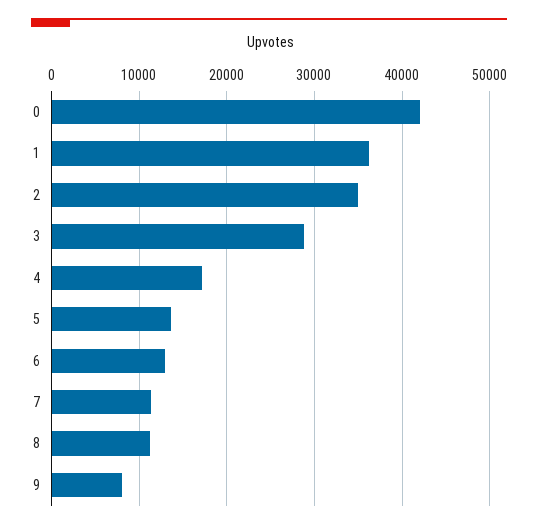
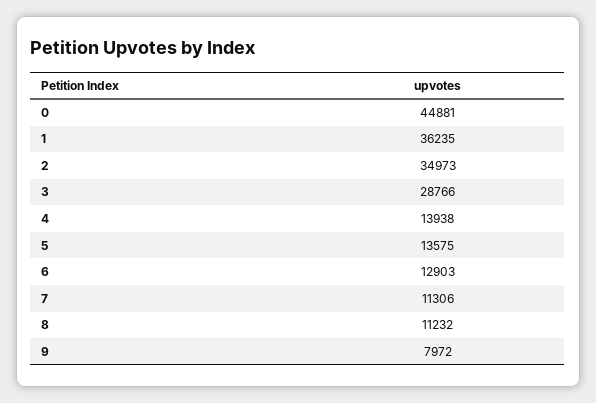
  {
-   "0": 42000,
+   "0": 44881,
    "1": 36235,
    "2": 34973,
    "3": 28766,
-   "4": 17000,
+   "4": 13938,
    "5": 13575,
    "6": 12903,
    "7": 11306,
    "8": 11232,
    "9": 7972
  }

